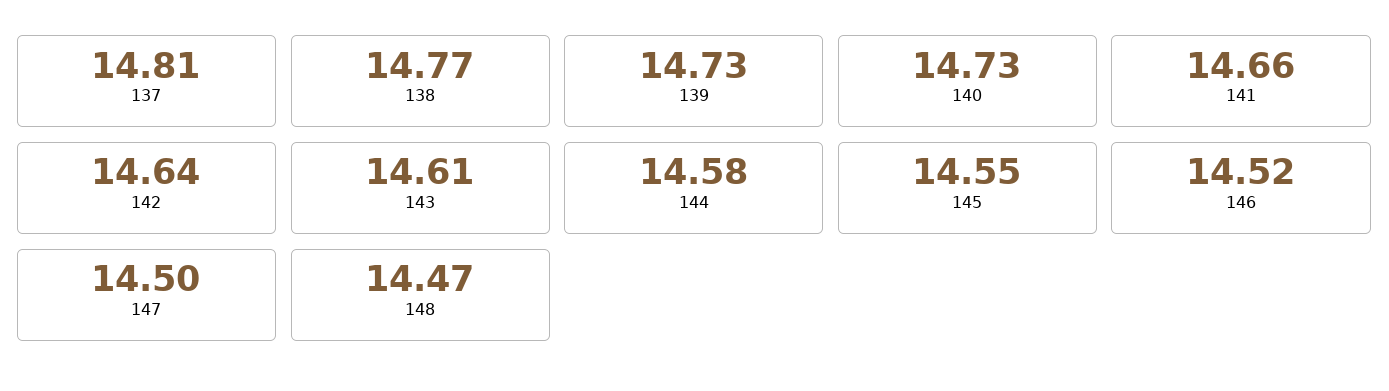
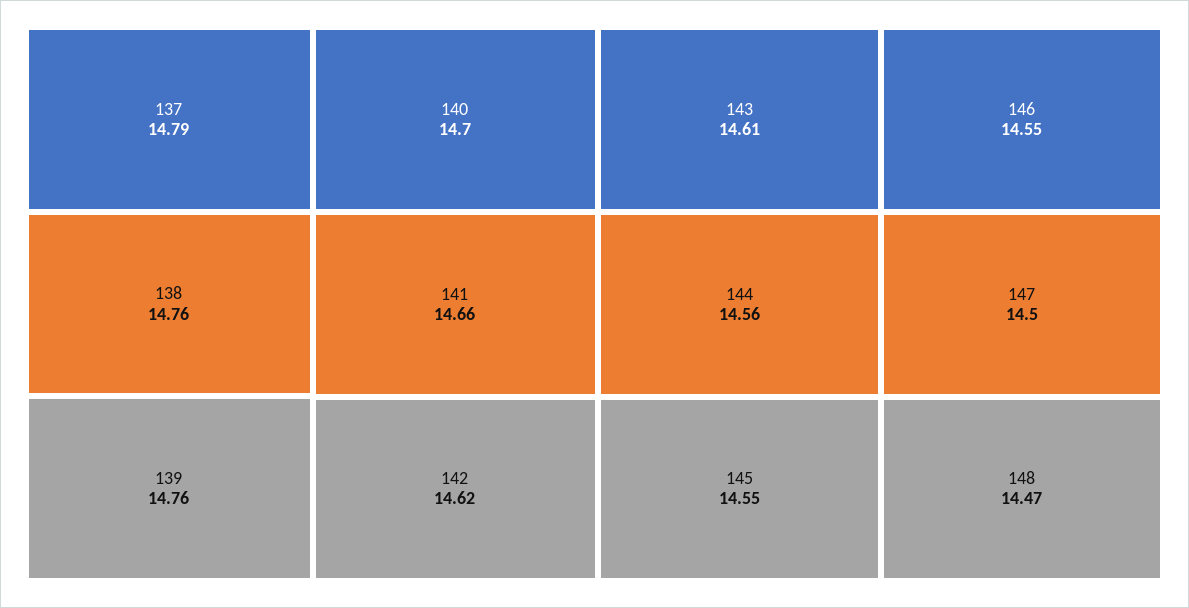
  {
-   "137": 14.81,
+   "137": 14.79,
-   "138": 14.77,
+   "138": 14.76,
-   "139": 14.73,
+   "139": 14.76,
-   "140": 14.73,
+   "140": 14.7,
    "141": 14.66,
-   "142": 14.64,
+   "142": 14.62,
    "143": 14.61,
-   "144": 14.58,
+   "144": 14.56,
    "145": 14.55,
-   "146": 14.52,
+   "146": 14.55,
    "147": 14.5,
    "148": 14.47
  }

